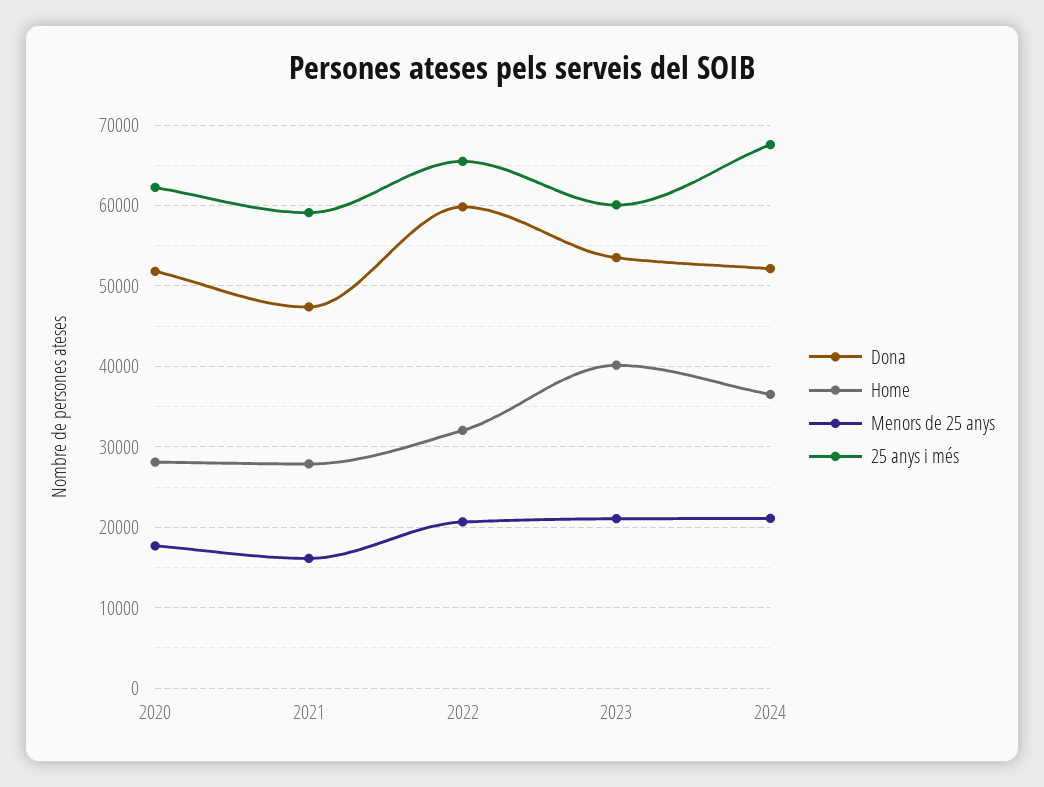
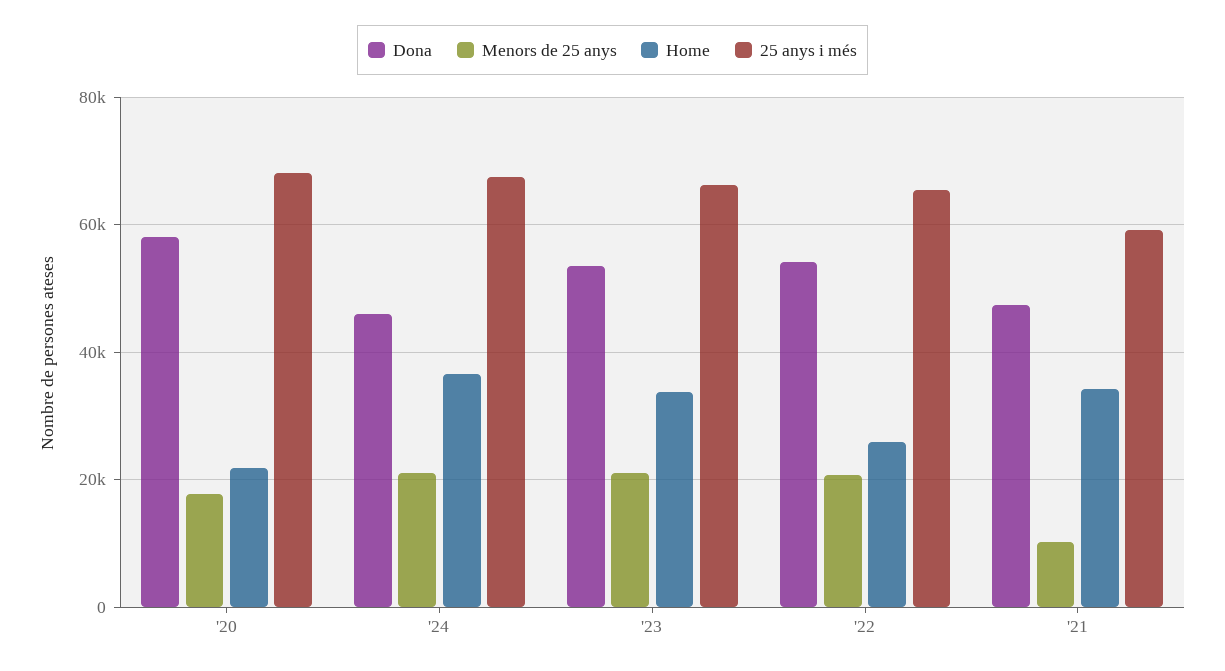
  {
    "Dona": {
-     "2020": 52000,
+     "2020": 58000,
      "2021": 47000,
-     "2022": 60000,
+     "2022": 54000,
      "2023": 54000,
-     "2024": 52000
+     "2024": 46000
    },
    "Home": {
-     "2020": 28000,
+     "2020": 22000,
-     "2021": 28000,
+     "2021": 34000,
-     "2022": 32000,
+     "2022": 26000,
-     "2023": 40000,
+     "2023": 34000,
      "2024": 37000
    },
    "Menors de 25 anys": {
      "2020": 18000,
-     "2021": 16000,
+     "2021": 10000,
      "2022": 21000,
      "2023": 21000,
      "2024": 21000
    },
    "25 anys i més": {
-     "2020": 62000,
+     "2020": 68000,
      "2021": 59000,
      "2022": 66000,
-     "2023": 60000,
+     "2023": 66000,
      "2024": 68000
    }
  }

